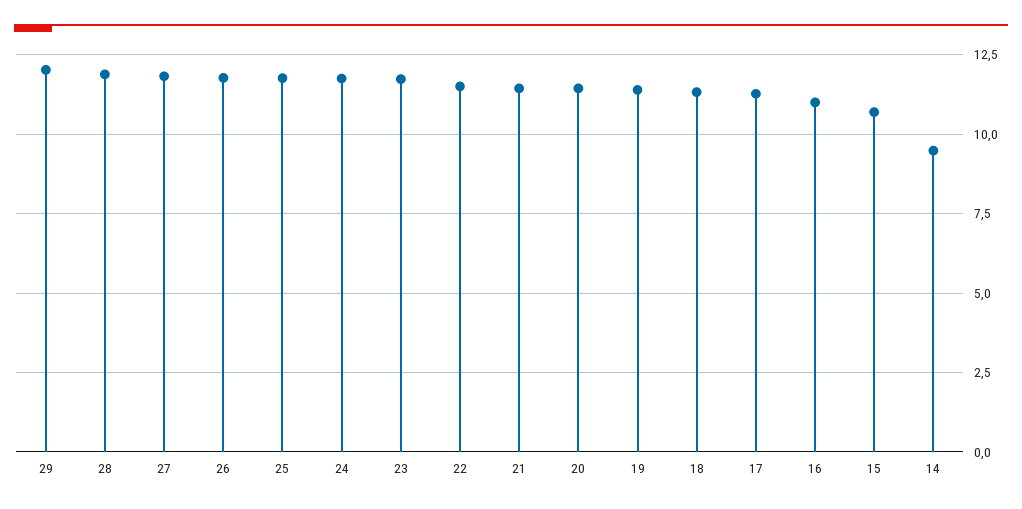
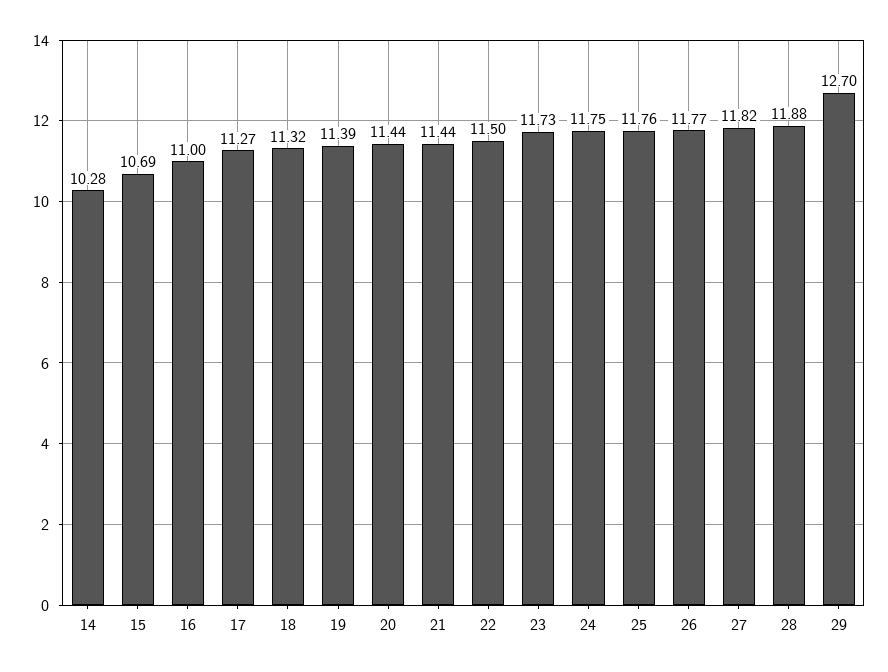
  {
-   "29": 12,
+   "29": 12.7,
    "28": 11.88,
    "27": 11.82,
    "26": 11.77,
    "25": 11.76,
    "24": 11.75,
    "23": 11.73,
    "22": 11.5,
    "21": 11.44,
    "20": 11.44,
    "19": 11.39,
    "18": 11.32,
    "17": 11.27,
    "16": 11,
    "15": 10.69,
-   "14": 9.5
+   "14": 10.28
  }

